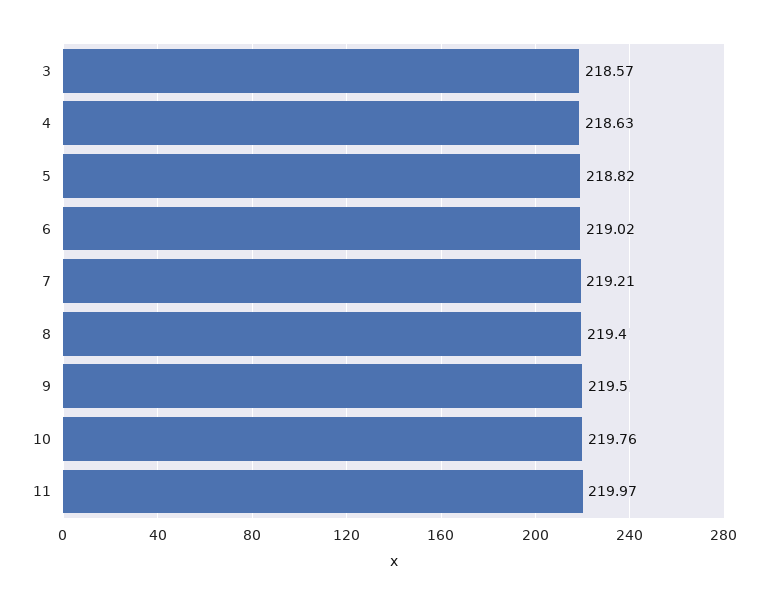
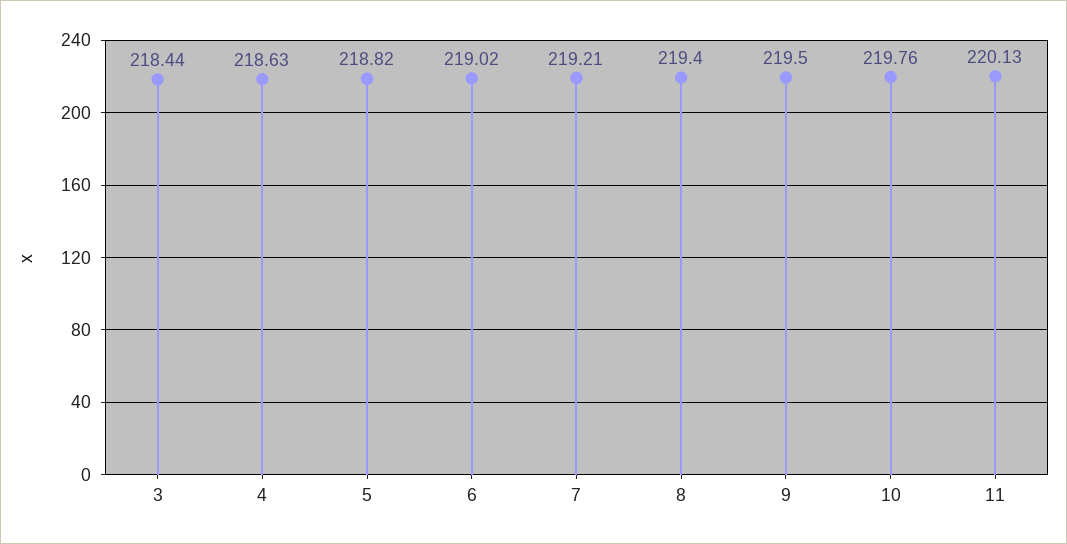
  {
-   "3": 218.57,
+   "3": 218.44,
    "4": 218.63,
    "5": 218.82,
    "6": 219.02,
    "7": 219.21,
    "8": 219.4,
    "9": 219.5,
    "10": 219.76,
-   "11": 219.97
+   "11": 220.13
  }

